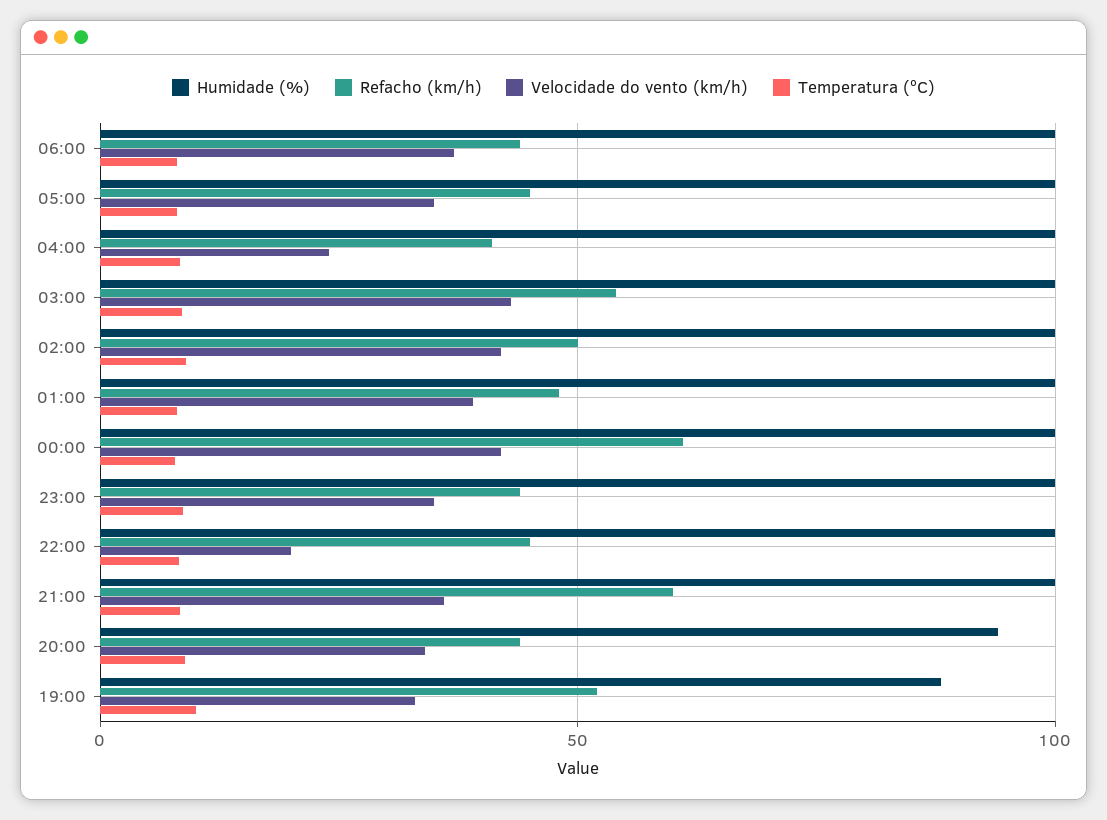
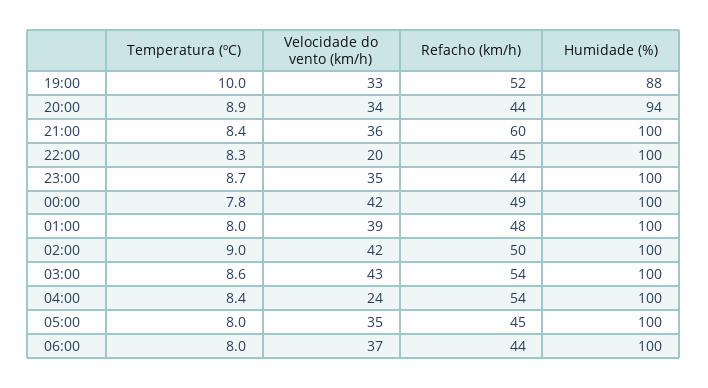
  {
    "Humidade (%)": {
      "06:00": 100,
      "05:00": 100,
      "04:00": 100,
      "03:00": 100,
      "02:00": 100,
      "01:00": 100,
      "00:00": 100,
      "23:00": 100,
      "22:00": 100,
      "21:00": 100,
      "20:00": 94,
      "19:00": 88
    },
    "Refacho (km/h)": {
      "06:00": 44,
      "05:00": 45,
-     "04:00": 40,
+     "04:00": 54,
      "03:00": 54,
      "02:00": 50,
      "01:00": 48,
-     "00:00": 60,
+     "00:00": 49,
      "23:00": 44,
      "22:00": 45,
      "21:00": 60,
      "20:00": 44,
      "19:00": 52
    },
    "Velocidade do vento (km/h)": {
      "06:00": 37,
      "05:00": 35,
      "04:00": 24,
      "03:00": 43,
      "02:00": 42,
      "01:00": 39,
      "00:00": 42,
      "23:00": 35,
      "22:00": 20,
      "21:00": 36,
      "20:00": 34,
      "19:00": 33
    },
    "Temperatura (ºC)": {
      "06:00": 8,
      "05:00": 8,
      "04:00": 8.4,
      "03:00": 8.6,
      "02:00": 9,
      "01:00": 8,
      "00:00": 7.8,
      "23:00": 8.7,
      "22:00": 8.3,
      "21:00": 8.4,
      "20:00": 8.9,
      "19:00": 10
    }
  }

